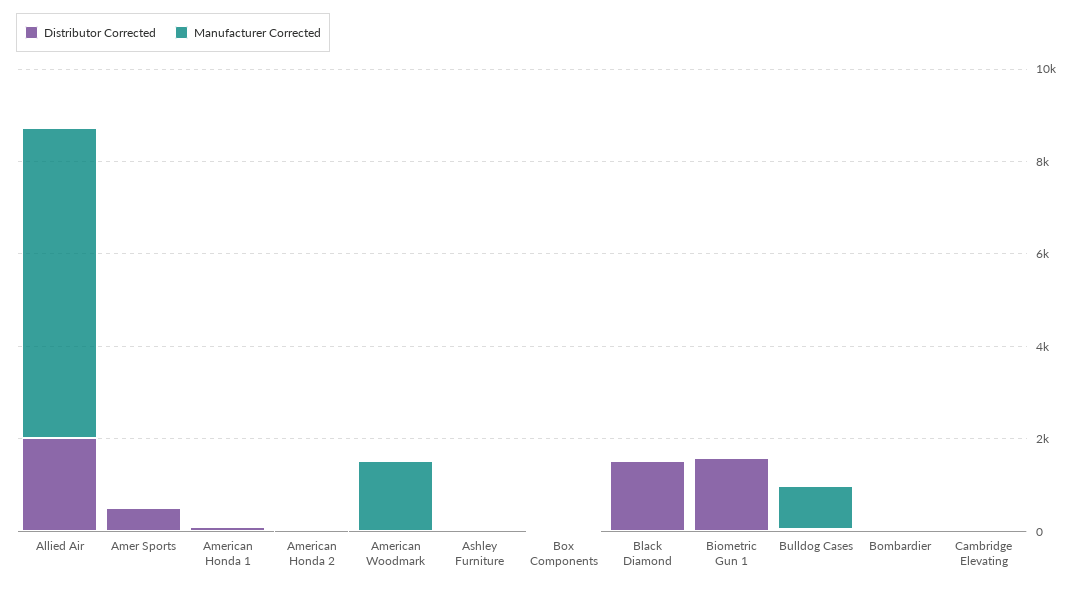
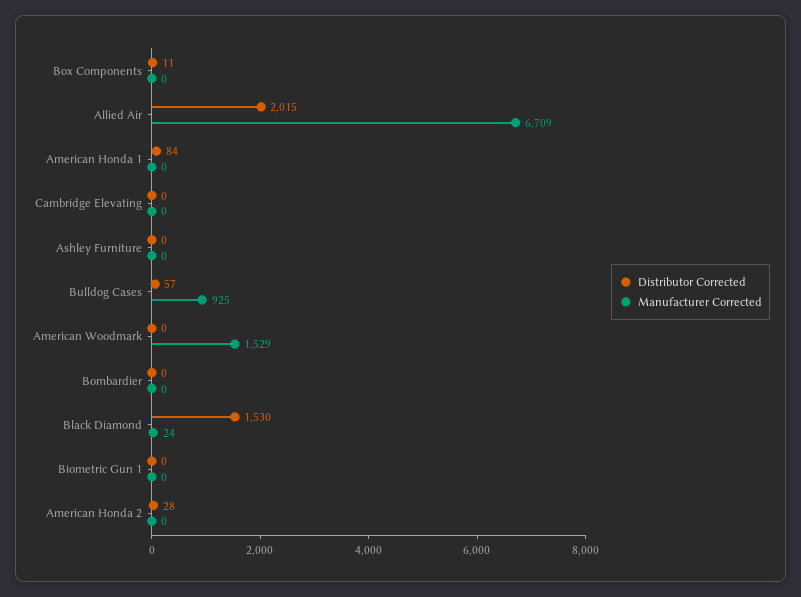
  {
    "Distributor Corrected": {
      "Allied Air": 2015,
-     "Amer Sports": 500,
      "American Honda 1": 84,
      "American Honda 2": 28,
      "American Woodmark": 0,
      "Ashley Furniture": 0,
      "Box Components": 11,
      "Black Diamond": 1530,
-     "Biometric Gun 1": 1500,
+     "Biometric Gun 1": 0,
      "Bulldog Cases": 57,
      "Bombardier": 0,
      "Cambridge Elevating": 0
    },
    "Manufacturer Corrected": {
      "Allied Air": 6709,
-     "Amer Sports": 0,
      "American Honda 1": 0,
      "American Honda 2": 0,
      "American Woodmark": 1529,
      "Ashley Furniture": 0,
      "Box Components": 0,
      "Black Diamond": 24,
      "Biometric Gun 1": 0,
      "Bulldog Cases": 925,
      "Bombardier": 0,
      "Cambridge Elevating": 0
    }
  }

